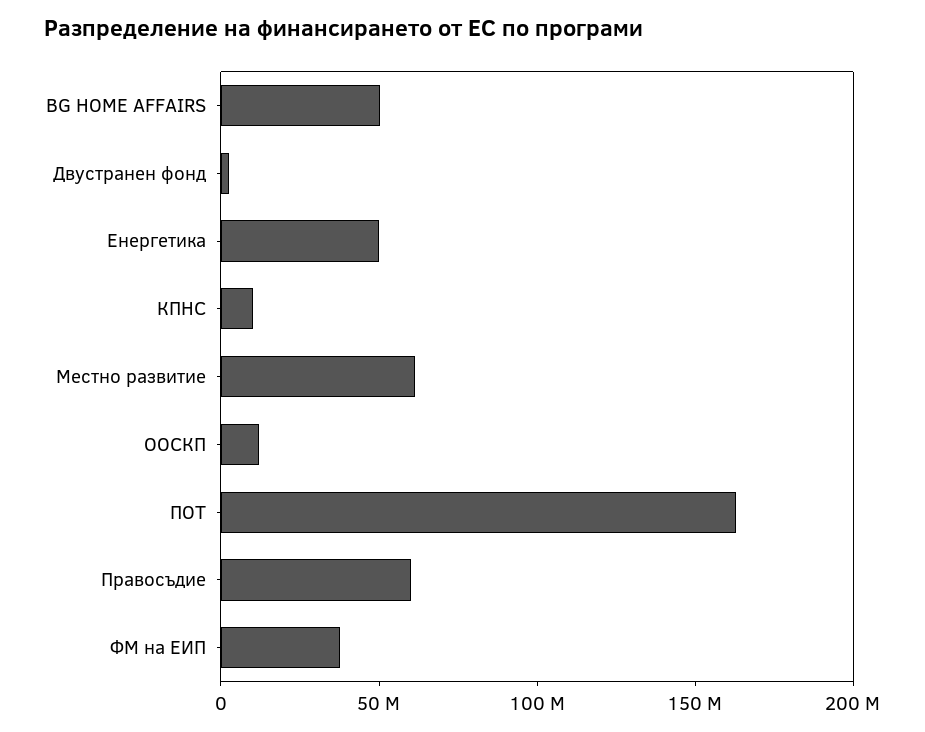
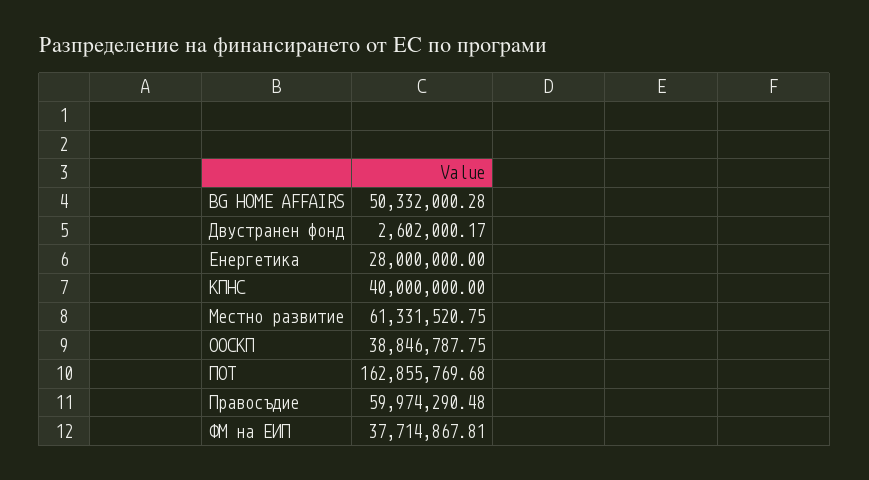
  {
    "BG HOME AFFAIRS": 50332000.28,
    "Двустранен фонд": 2602000.17,
-   "Енергетика": 50000000,
+   "Енергетика": 28000000,
-   "КПНС": 10000000,
+   "КПНС": 40000000,
    "Местно развитие": 61331520.75,
-   "ООСКП": 10000000,
+   "ООСКП": 38846787.75,
    "ПОТ": 162855769.68,
    "Правосъдие": 59974290.48,
    "ФМ на ЕИП": 37714867.81
  }

